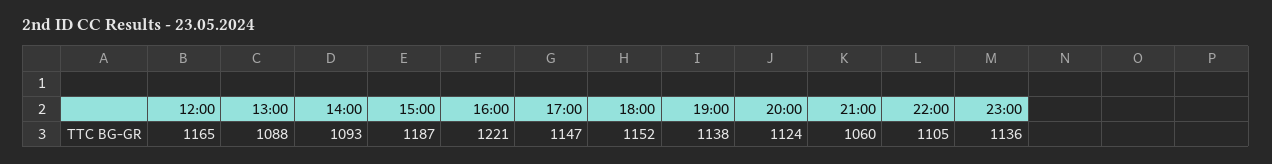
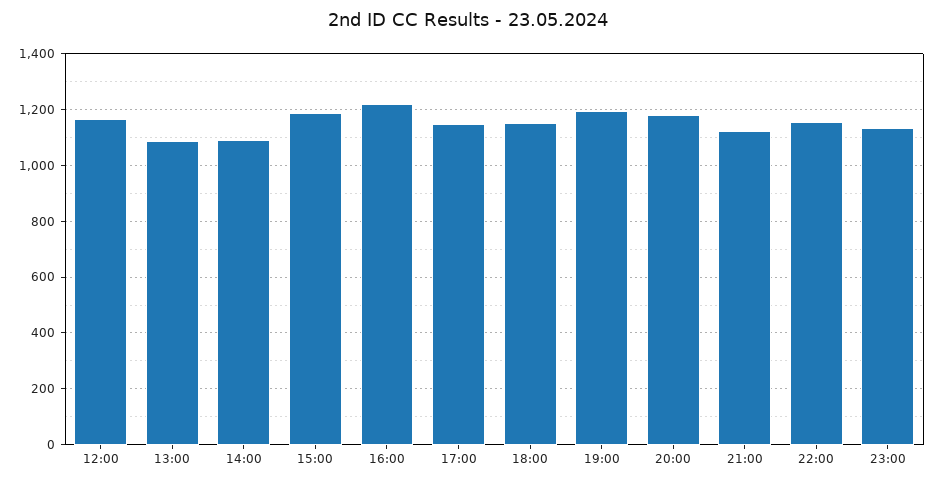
  {
    "12:00": 1165,
    "13:00": 1088,
    "14:00": 1093,
    "15:00": 1187,
    "16:00": 1221,
    "17:00": 1147,
    "18:00": 1152,
-   "19:00": 1138,
+   "19:00": 1200,
-   "20:00": 1124,
+   "20:00": 1175,
-   "21:00": 1060,
+   "21:00": 1125,
-   "22:00": 1105,
+   "22:00": 1150,
    "23:00": 1136
  }

